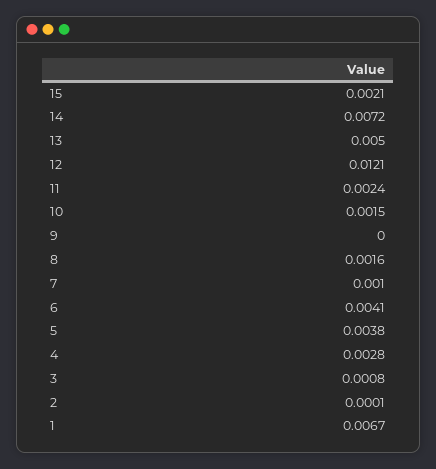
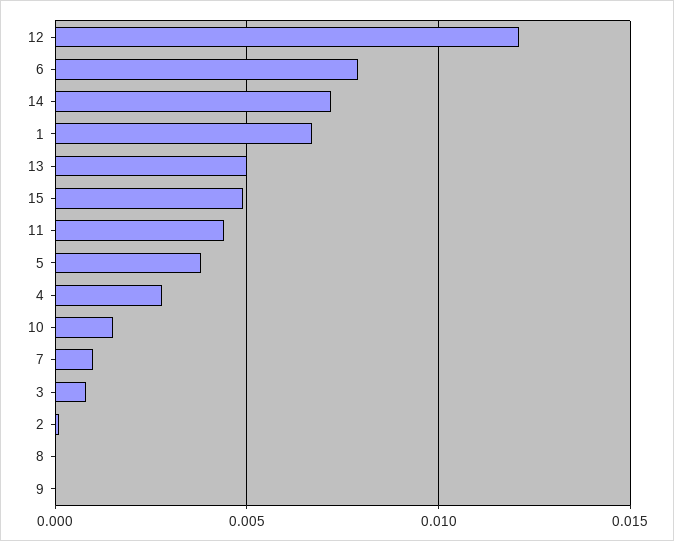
  {
-   "15": 0.0021,
+   "15": 0.005,
    "14": 0.0072,
    "13": 0.005,
    "12": 0.0121,
-   "11": 0.0024,
+   "11": 0.0045,
    "10": 0.0015,
    "9": 0,
-   "8": 0.0016,
+   "8": 0,
    "7": 0.001,
-   "6": 0.0041,
+   "6": 0.008,
    "5": 0.0038,
    "4": 0.0028,
    "3": 0.0008,
    "2": 0.0001,
    "1": 0.0067
  }

